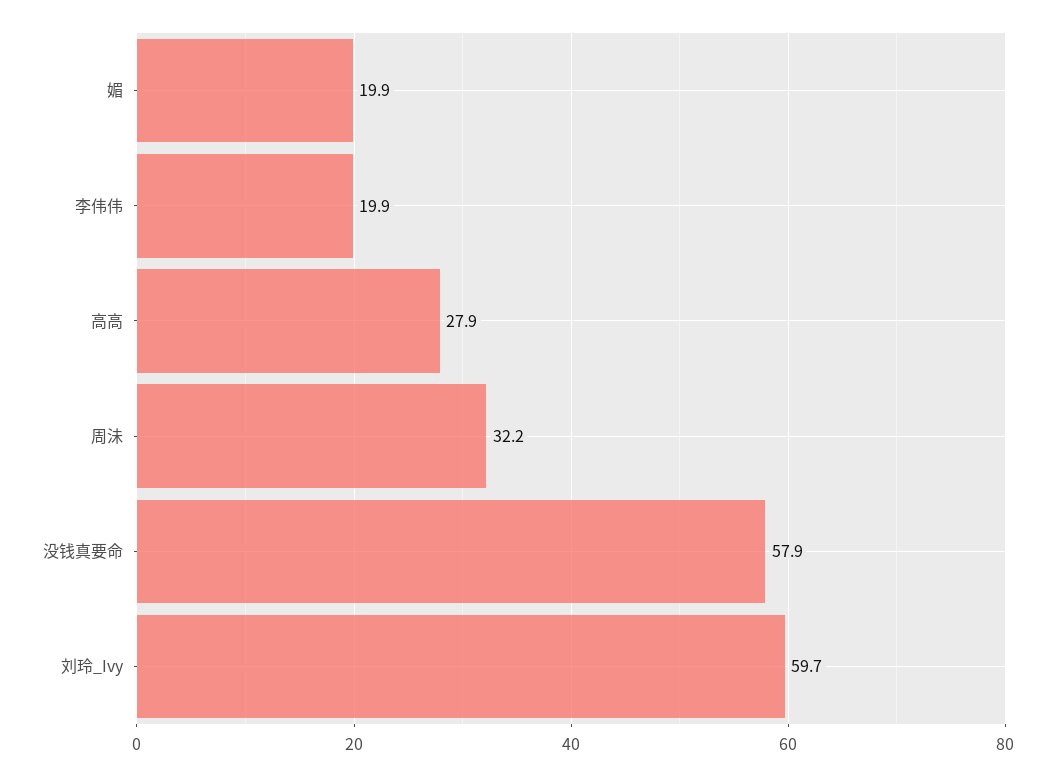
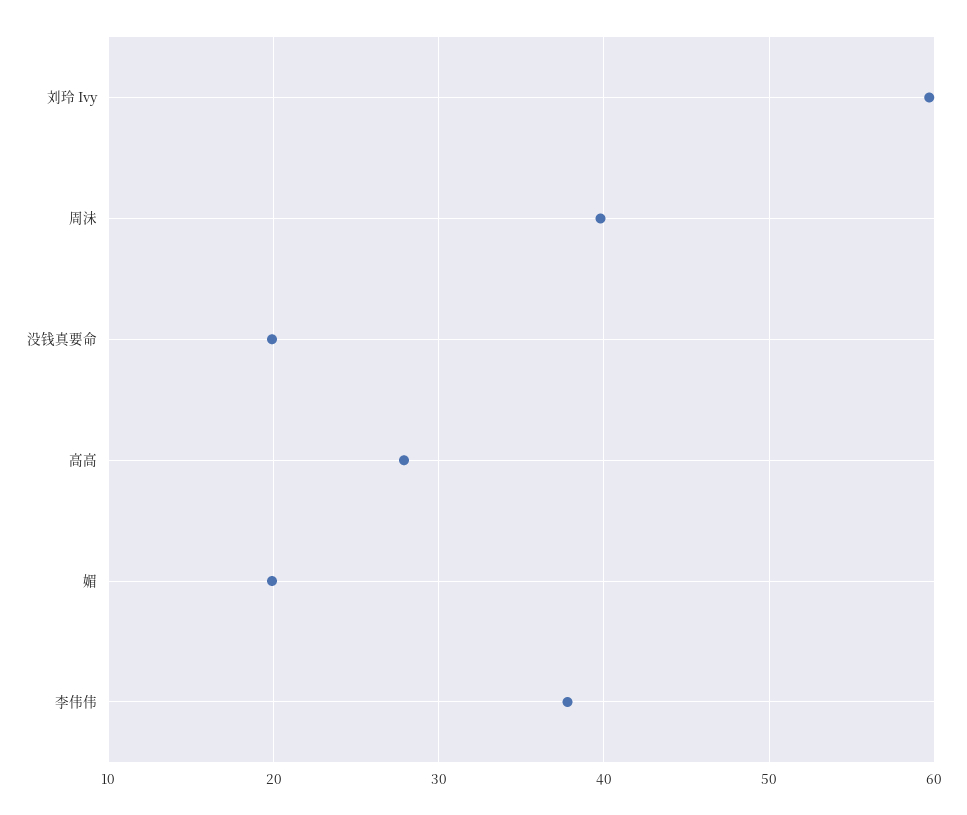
  {
    "媚": 19.9,
-   "李伟伟": 19.9,
+   "李伟伟": 38,
    "高高": 27.9,
-   "周沬": 32.2,
+   "周沬": 40,
-   "没钱真要命": 57.9,
+   "没钱真要命": 20,
    "刘玲_Ivy": 59.7
  }

